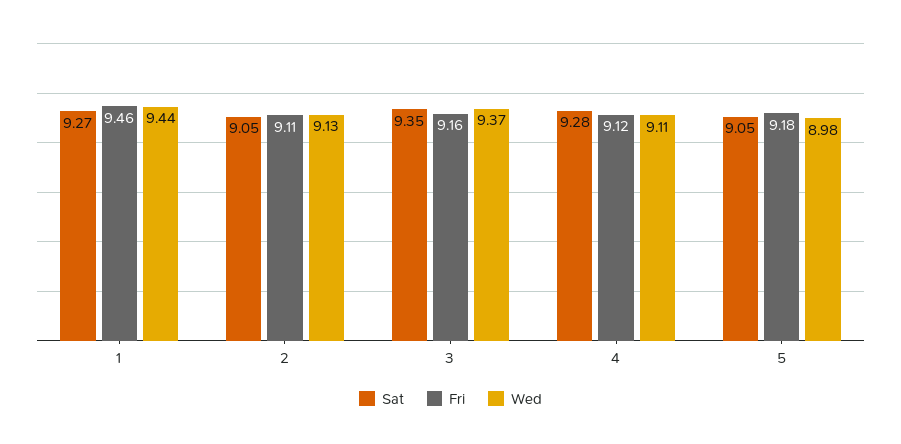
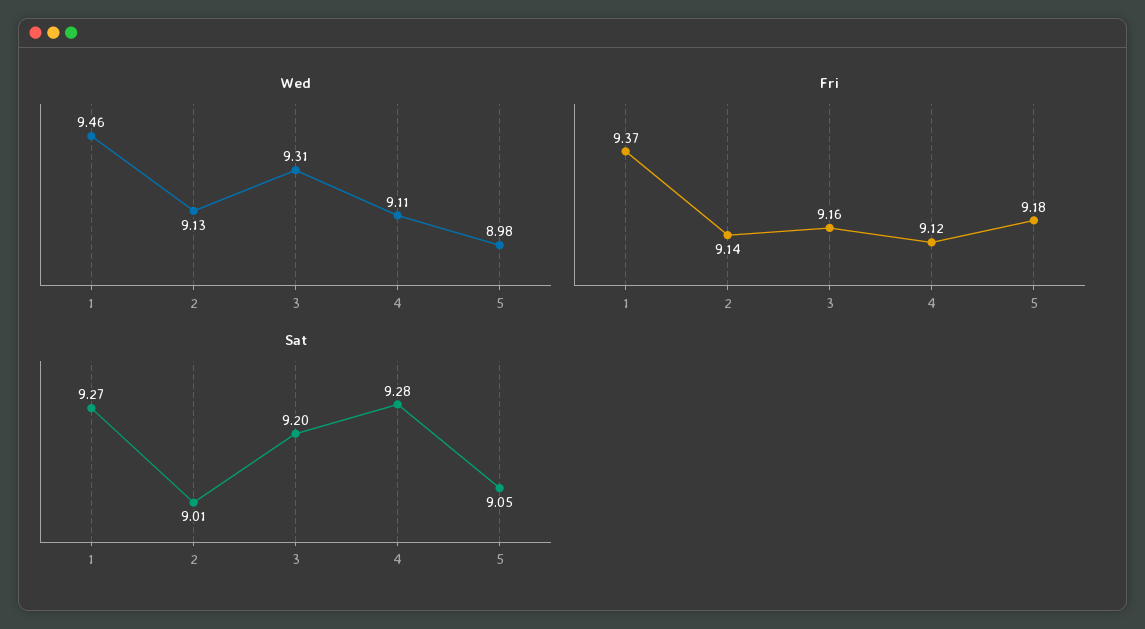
  {
    "Sat": {
      "1": 9.27,
-     "2": 9.05,
+     "2": 9.01,
-     "3": 9.35,
+     "3": 9.2,
      "4": 9.28,
      "5": 9.05
    },
    "Fri": {
-     "1": 9.46,
+     "1": 9.37,
-     "2": 9.11,
+     "2": 9.14,
      "3": 9.16,
      "4": 9.12,
      "5": 9.18
    },
    "Wed": {
-     "1": 9.44,
+     "1": 9.46,
      "2": 9.13,
-     "3": 9.37,
+     "3": 9.31,
      "4": 9.11,
      "5": 8.98
    }
  }

